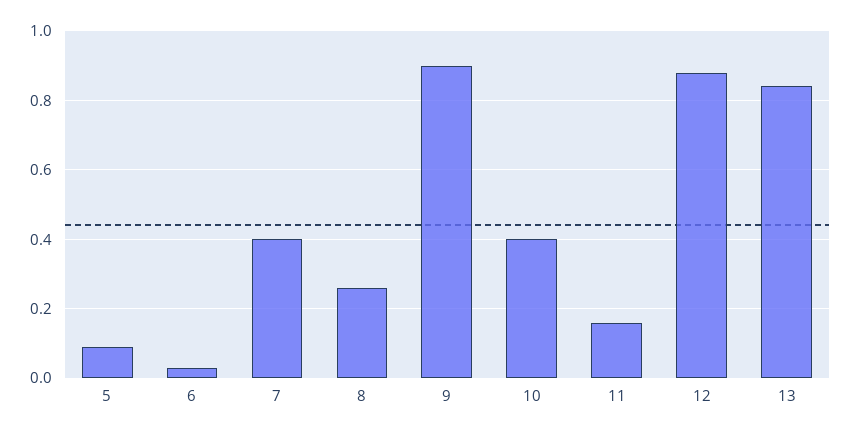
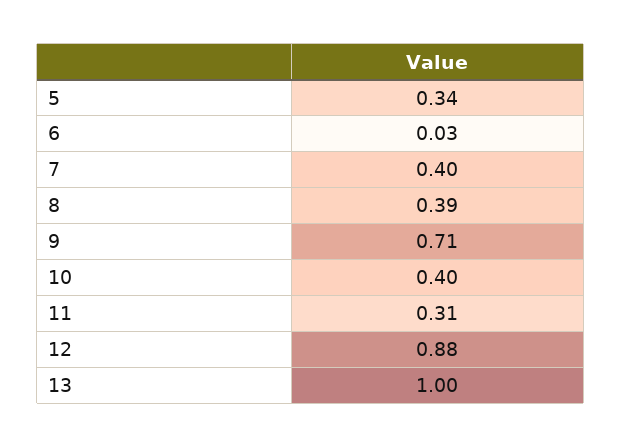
  {
-   "5": 0.1,
+   "5": 0.34,
    "6": 0.03,
    "7": 0.4,
-   "8": 0.25,
+   "8": 0.39,
-   "9": 0.9,
+   "9": 0.71,
    "10": 0.4,
-   "11": 0.15,
+   "11": 0.31,
    "12": 0.88,
-   "13": 0.85
+   "13": 1
  }

